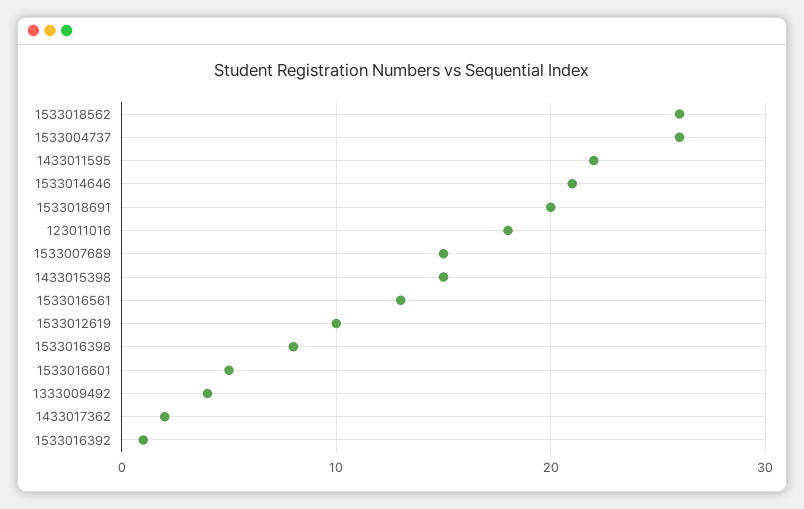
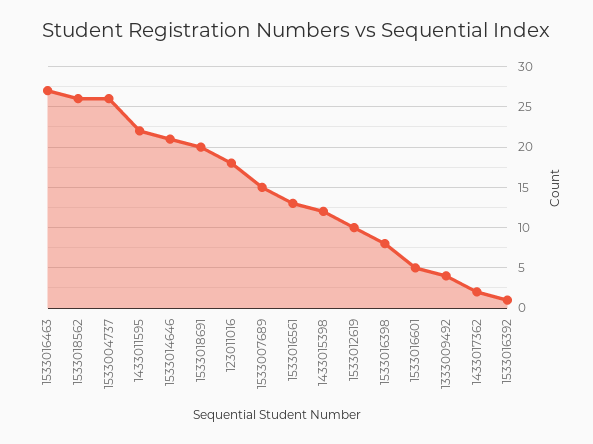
  {
    "1533018562": 26,
    "1533004737": 26,
    "1433011595": 22,
    "1533014646": 21,
    "1533018691": 20,
    "123011016": 18,
    "1533007689": 15,
-   "1433015398": 15,
+   "1433015398": 12,
    "1533016561": 13,
    "1533012619": 10,
    "1533016398": 8,
    "1533016601": 5,
    "1333009492": 4,
    "1433017362": 2,
-   "1533016392": 1
+   "1533016392": 1,
+   "1533016463": 27
  }

